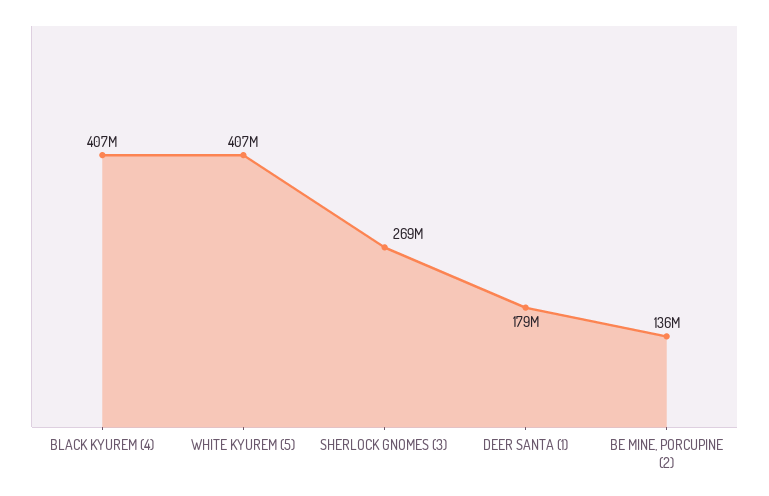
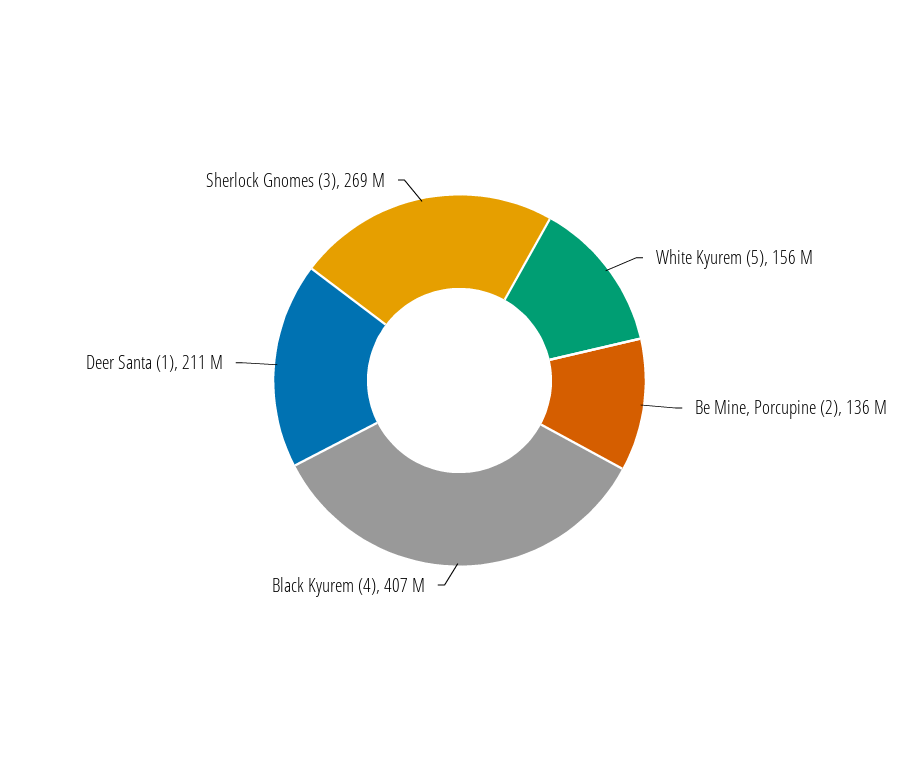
  {
    "BLACK KYUREM (4)": 407000000,
-   "WHITE KYUREM (5)": 407000000,
+   "WHITE KYUREM (5)": 156000000,
    "SHERLOCK GNOMES (3)": 269000000,
-   "DEER SANTA (1)": 179000000,
+   "DEER SANTA (1)": 211000000,
    "BE MINE, PORCUPINE (2)": 136000000
  }

